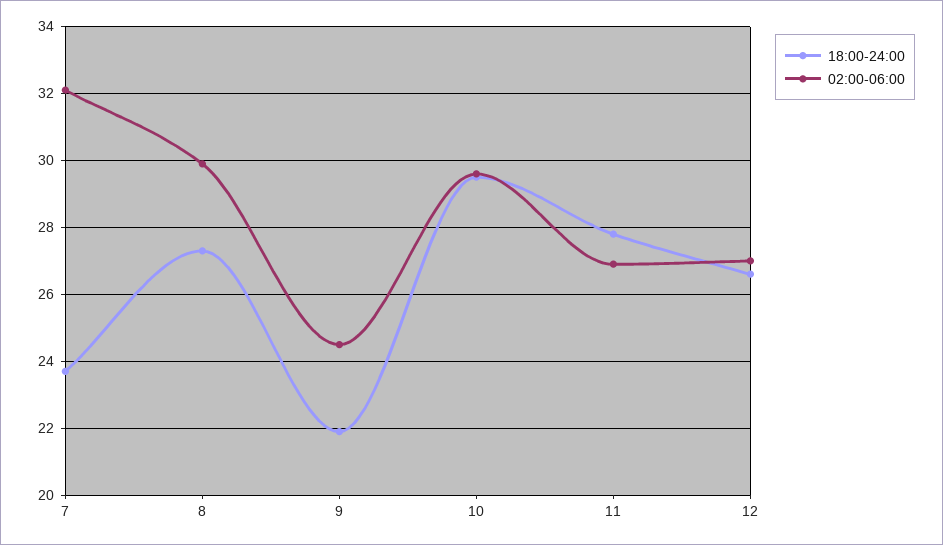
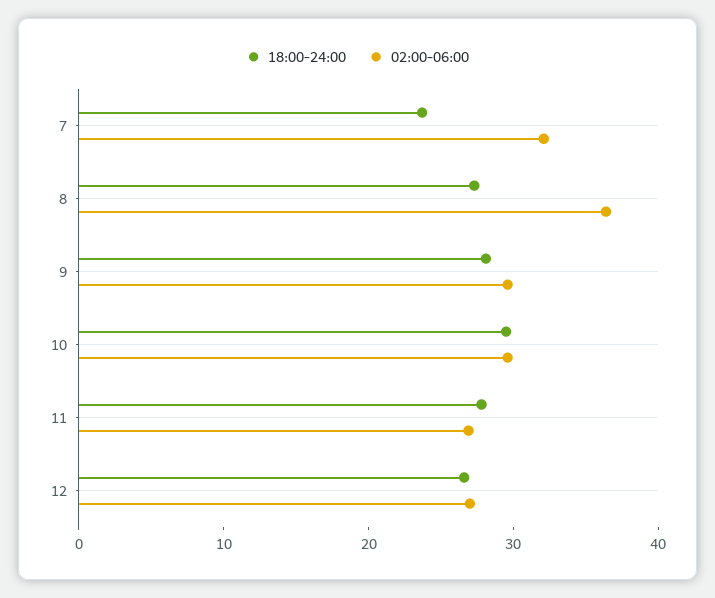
  {
    "18:00-24:00": {
      "7": 23.5,
      "8": 27.5,
-     "9": 22,
+     "9": 28,
      "10": 29.5,
      "11": 28,
      "12": 26.5
    },
    "02:00-06:00": {
      "7": 32,
-     "8": 30,
+     "8": 36,
-     "9": 24.5,
+     "9": 30,
      "10": 29.5,
      "11": 27,
      "12": 27
    }
  }

